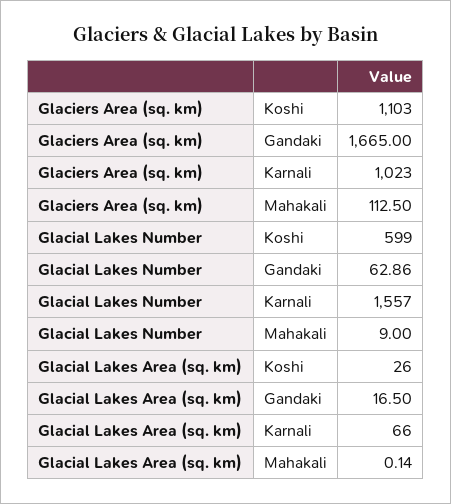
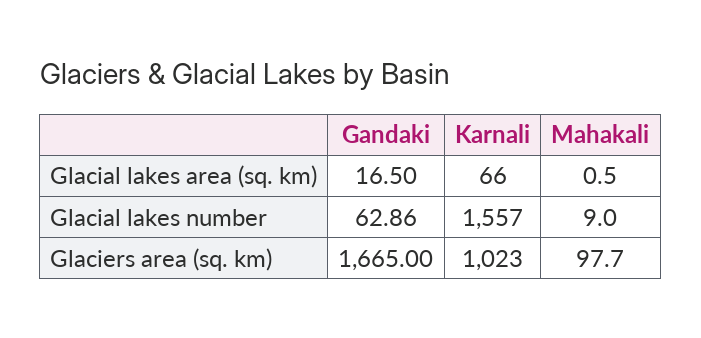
  {
    "Glaciers Area (sq. km)": {
-     "Koshi": 1103,
      "Gandaki": 1665,
      "Karnali": 1023,
-     "Mahakali": 112.5
+     "Mahakali": 97.7
    },
    "Glacial Lakes Number": {
-     "Koshi": 599,
      "Gandaki": 62.86,
      "Karnali": 1557,
      "Mahakali": 9
    },
    "Glacial Lakes Area (sq. km)": {
-     "Koshi": 26,
      "Gandaki": 16.5,
      "Karnali": 66,
-     "Mahakali": 0.14
+     "Mahakali": 0.5
    }
  }

